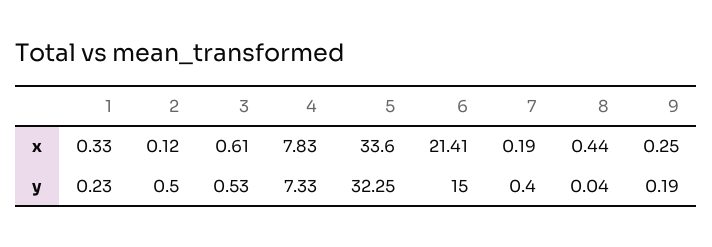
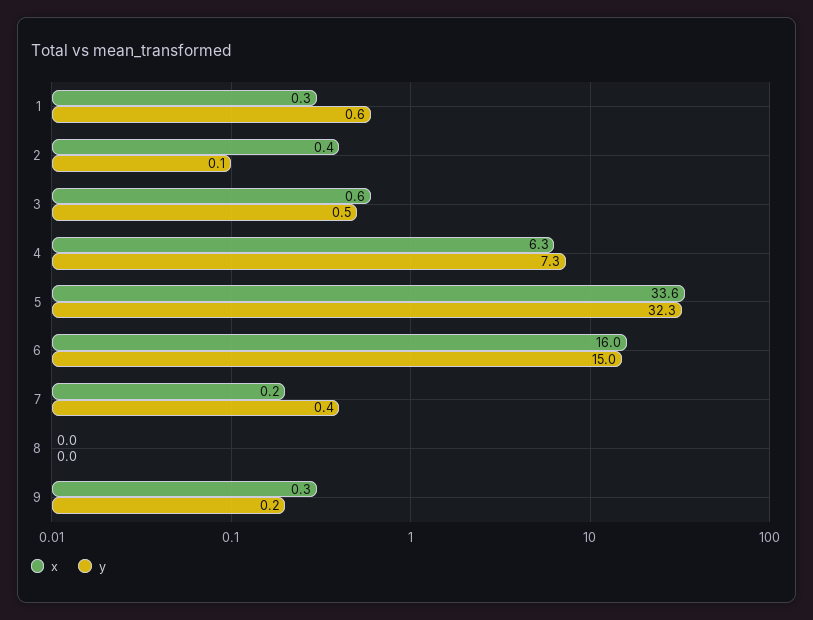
  {
    "x": {
      "1": 0.33,
-     "2": 0.12,
+     "2": 0.4,
      "3": 0.61,
-     "4": 7.83,
+     "4": 6.3,
      "5": 33.6,
-     "6": 21.41,
+     "6": 16,
      "7": 0.19,
-     "8": 0.44,
+     "8": 0,
      "9": 0.25
    },
    "y": {
-     "1": 0.23,
+     "1": 0.6,
-     "2": 0.5,
+     "2": 0.1,
      "3": 0.53,
      "4": 7.33,
      "5": 32.25,
      "6": 15,
      "7": 0.4,
      "8": 0.04,
      "9": 0.19
    }
  }

